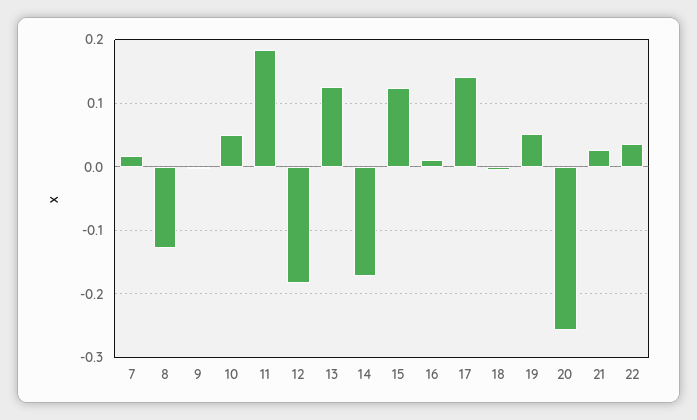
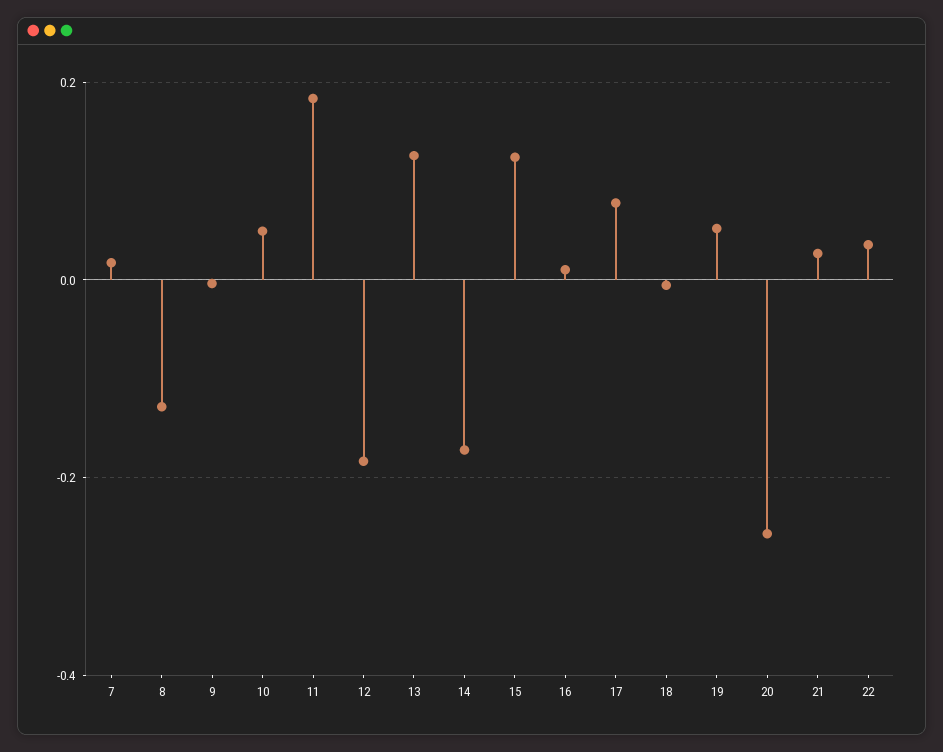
  {
    "7": 0.02,
    "8": -0.13,
    "9": 0,
    "10": 0.05,
    "11": 0.18,
    "12": -0.18,
    "13": 0.13,
    "14": -0.17,
    "15": 0.12,
    "16": 0.01,
-   "17": 0.14,
+   "17": 0.08,
    "18": -0.01,
    "19": 0.05,
    "20": -0.26,
    "21": 0.03,
    "22": 0.04
  }

